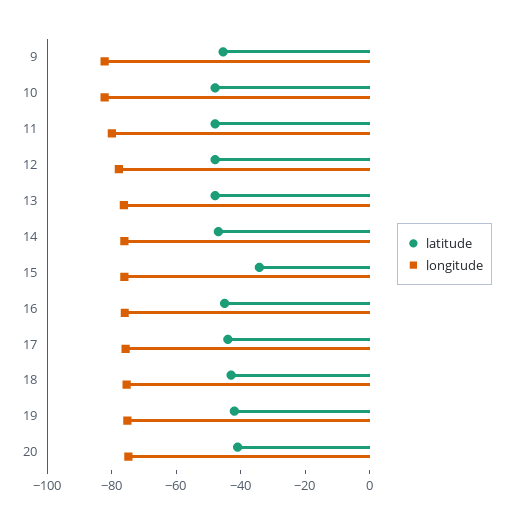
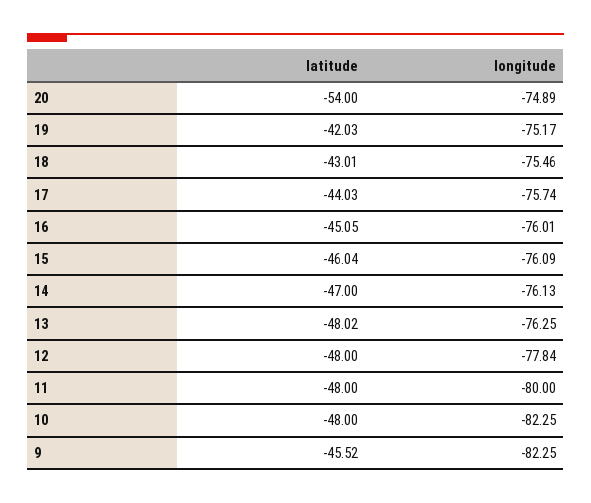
  {
    "latitude": {
      "9": -45.52,
      "10": -48,
      "11": -48,
      "12": -48,
      "13": -48.02,
      "14": -47,
-     "15": -35,
+     "15": -46.04,
      "16": -45.05,
      "17": -44.03,
      "18": -43.01,
      "19": -42.03,
-     "20": -40
+     "20": -54
    },
    "longitude": {
      "9": -82.25,
      "10": -82.25,
      "11": -80,
      "12": -77.84,
      "13": -76.25,
      "14": -76.13,
      "15": -76.09,
      "16": -76.01,
      "17": -75.74,
      "18": -75.46,
      "19": -75.17,
      "20": -74.89
    }
  }

